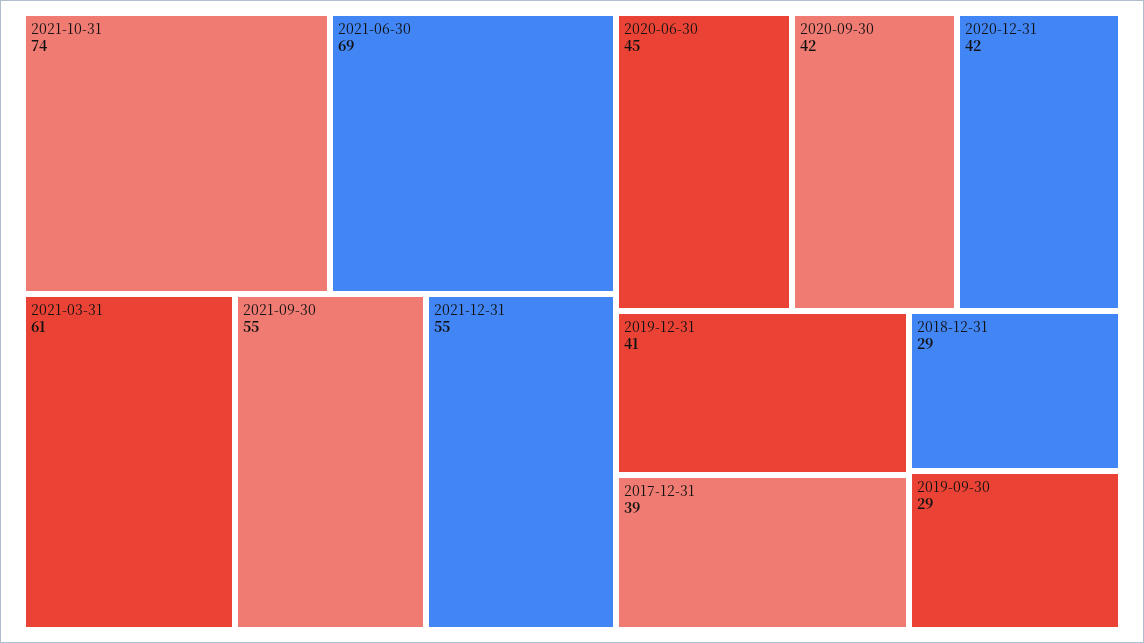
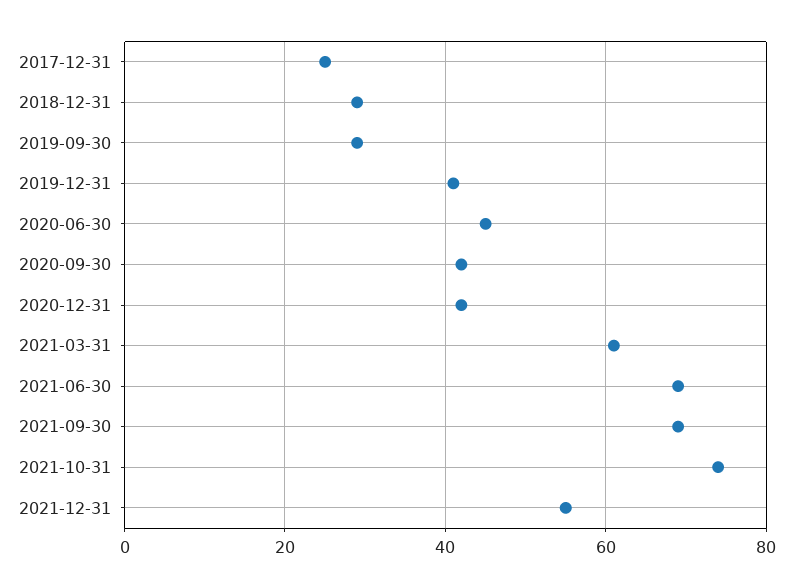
  {
    "2021-10-31": 74,
    "2021-06-30": 69,
    "2021-03-31": 61,
-   "2021-09-30": 55,
+   "2021-09-30": 70,
    "2021-12-31": 55,
    "2020-06-30": 45,
    "2020-09-30": 42,
    "2020-12-31": 42,
    "2019-12-31": 41,
-   "2017-12-31": 39,
+   "2017-12-31": 25,
    "2018-12-31": 29,
    "2019-09-30": 29
  }

